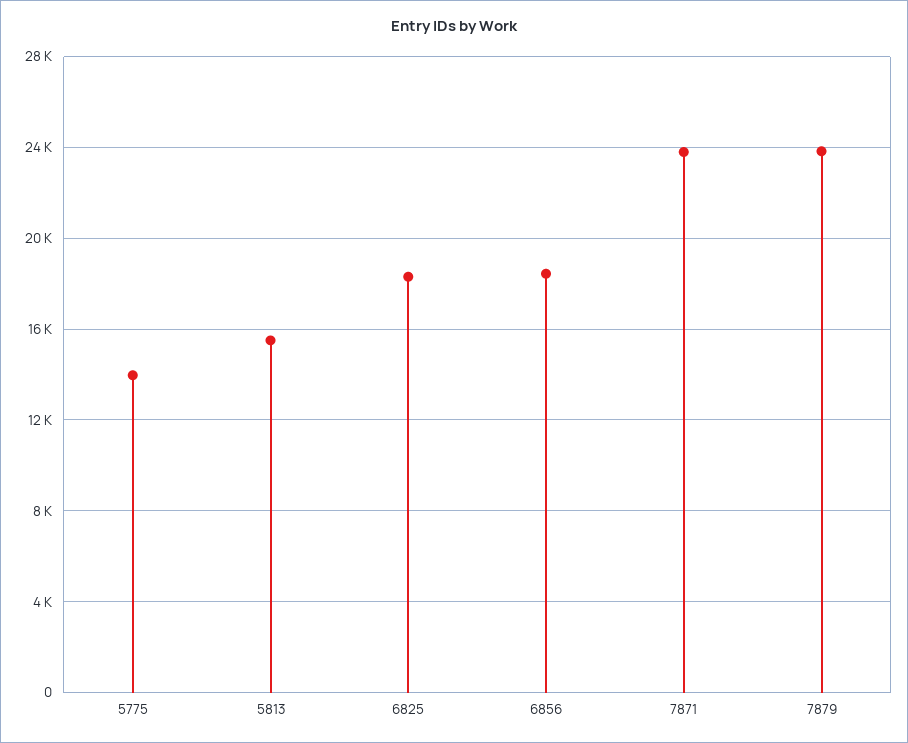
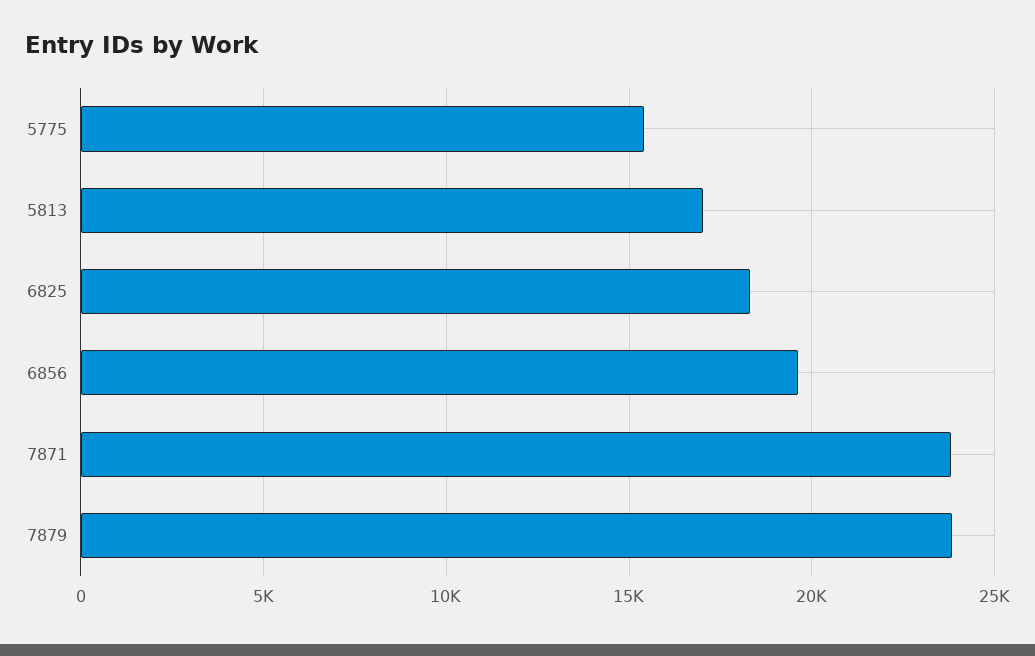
  {
-   "5775": 14000,
+   "5775": 15500,
-   "5813": 15500,
+   "5813": 17000,
    "6825": 18500,
-   "6856": 18500,
+   "6856": 19500,
    "7871": 24000,
    "7879": 24000
  }

